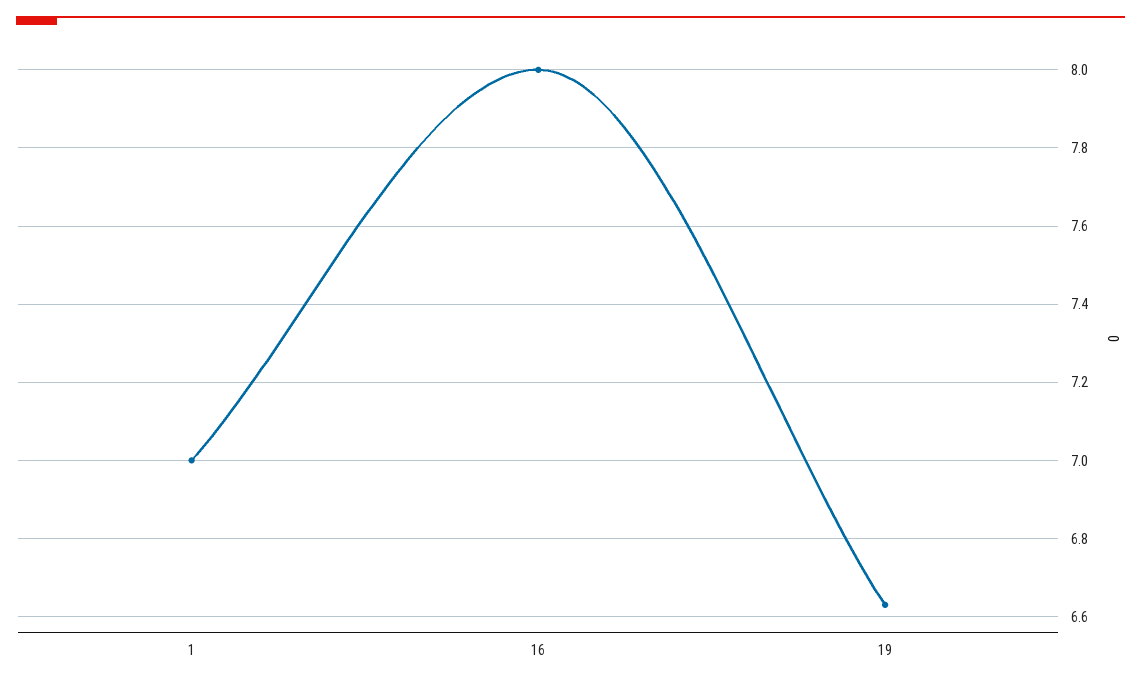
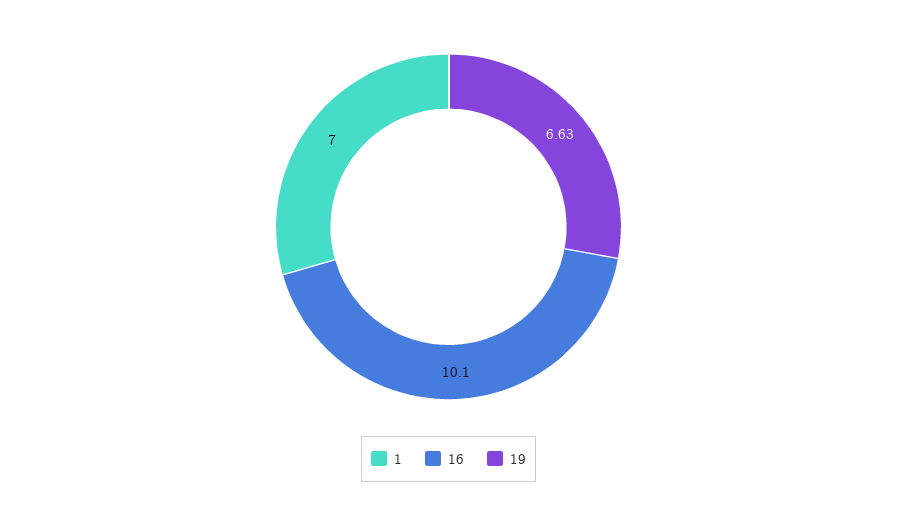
  {
    "1": 7,
-   "16": 8,
+   "16": 10.1,
    "19": 6.63
  }

